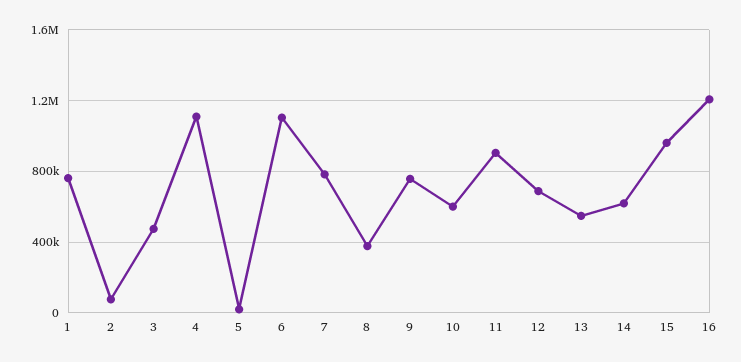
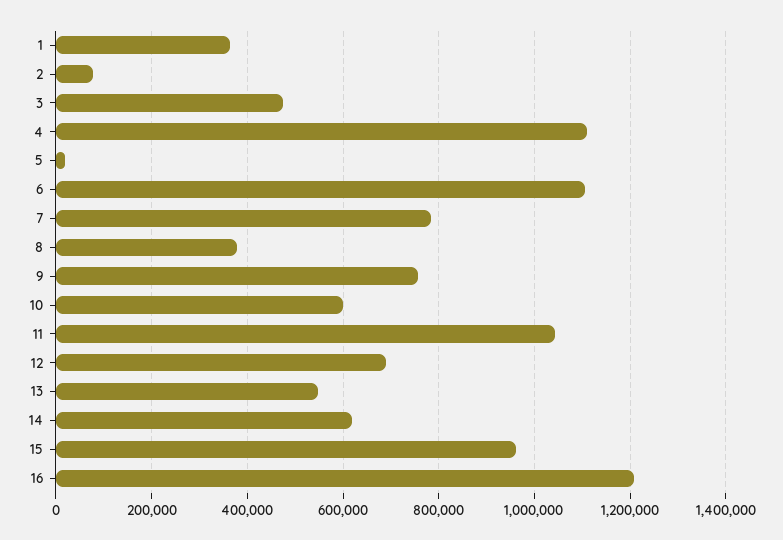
  {
-   "1": 750000,
+   "1": 360000,
    "2": 80000,
    "3": 480000,
    "4": 1100000,
    "5": 20000,
    "6": 1100000,
    "7": 780000,
    "8": 380000,
    "9": 760000,
    "10": 600000,
-   "11": 900000,
+   "11": 1040000,
    "12": 680000,
    "13": 540000,
    "14": 620000,
    "15": 960000,
    "16": 1200000
  }

